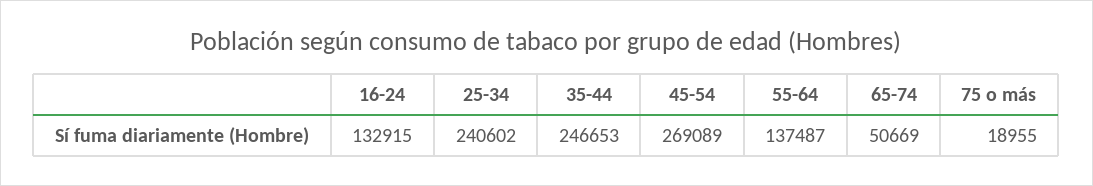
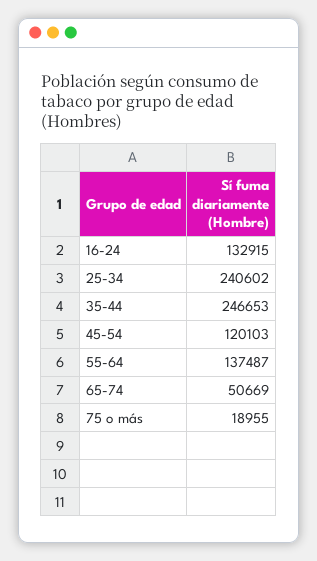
  {
    "16-24": 132915,
    "25-34": 240602,
    "35-44": 246653,
-   "45-54": 269089,
+   "45-54": 120103,
    "55-64": 137487,
    "65-74": 50669,
    "75 o más": 18955
  }

